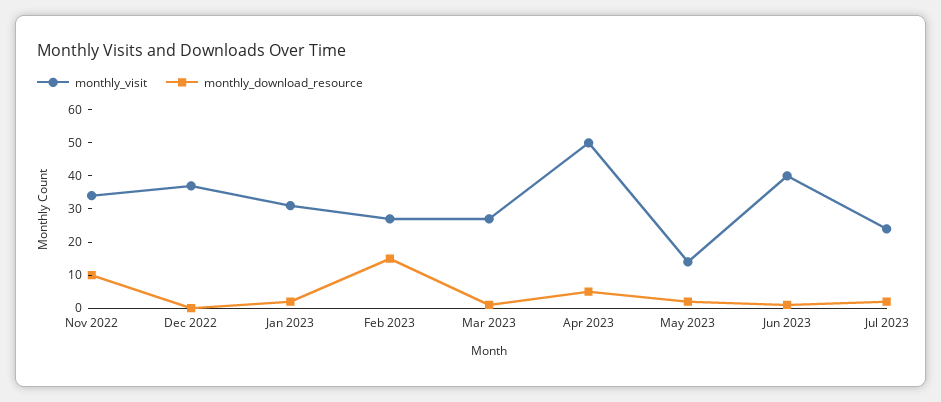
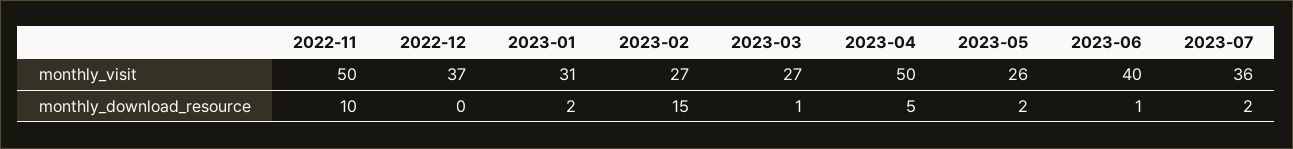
  {
    "monthly_visit": {
-     "Nov 2022": 35,
+     "Nov 2022": 50,
      "Dec 2022": 37,
      "Jan 2023": 31,
      "Feb 2023": 27,
      "Mar 2023": 27,
      "Apr 2023": 50,
-     "May 2023": 15,
+     "May 2023": 26,
      "Jun 2023": 40,
-     "Jul 2023": 25
+     "Jul 2023": 36
    },
    "monthly_download_resource": {
      "Nov 2022": 10,
      "Dec 2022": 0,
      "Jan 2023": 2,
      "Feb 2023": 15,
      "Mar 2023": 1,
      "Apr 2023": 5,
      "May 2023": 2,
      "Jun 2023": 1,
      "Jul 2023": 2
    }
  }

